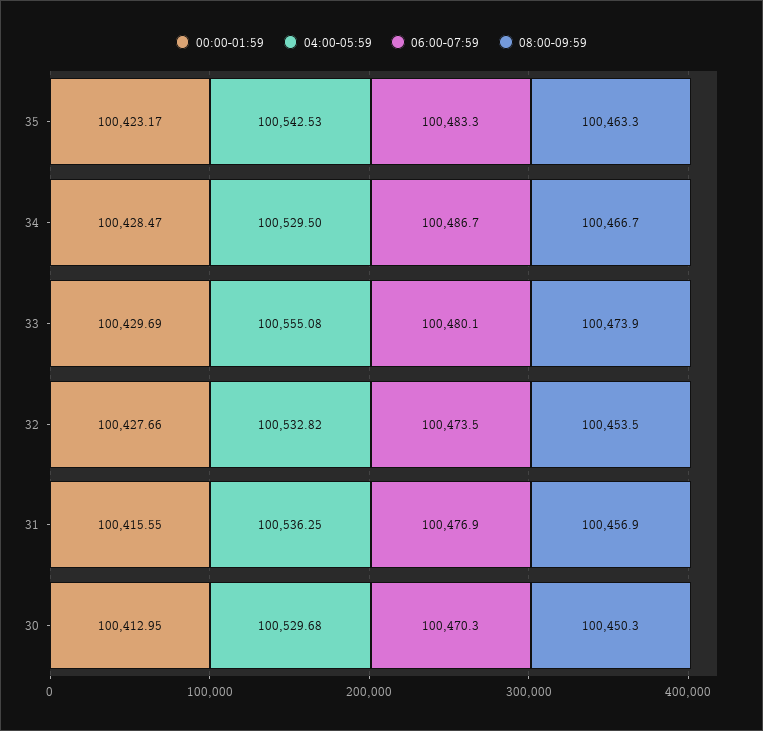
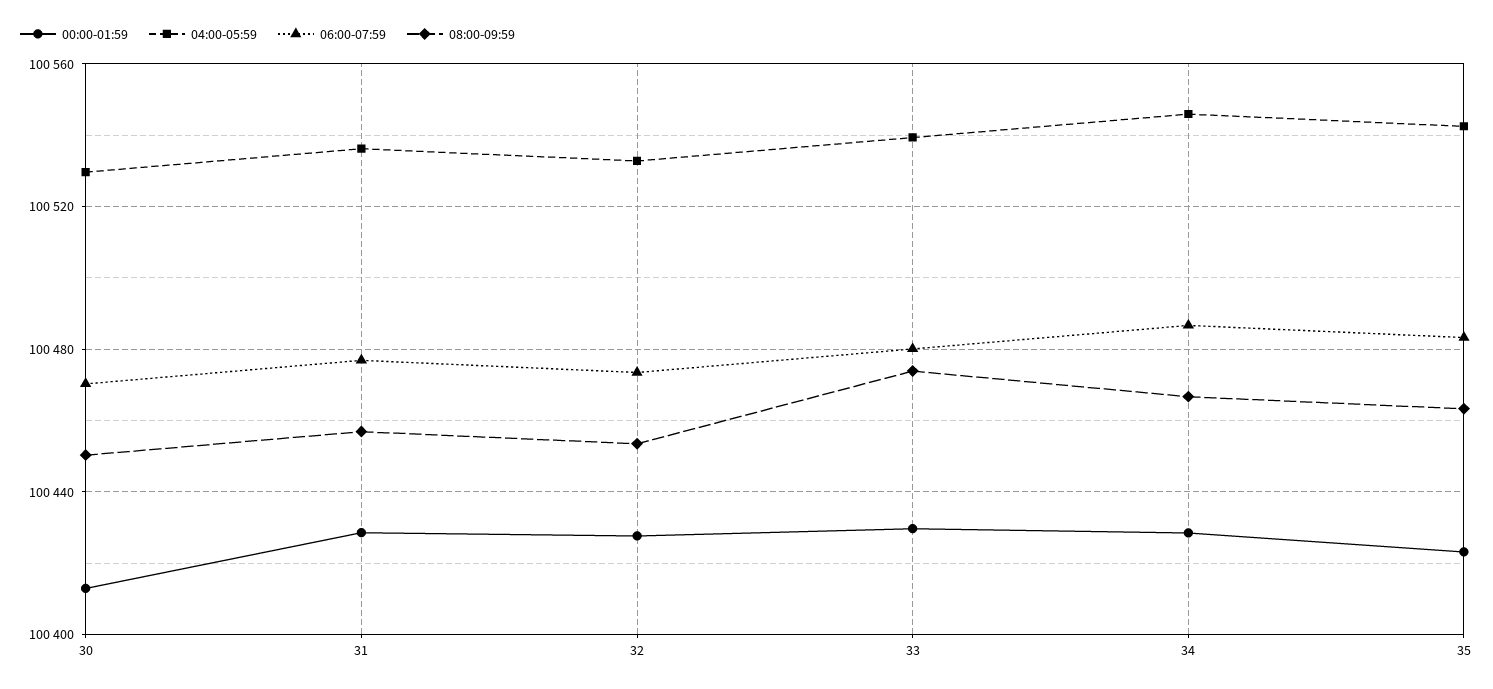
  {
    "00:00-01:59": {
      "35": 100423.17,
      "34": 100428.47,
      "33": 100429.69,
      "32": 100427.66,
-     "31": 100415.55,
+     "31": 100430,
      "30": 100412.95
    },
    "04:00-05:59": {
      "35": 100542.53,
-     "34": 100529.5,
+     "34": 100545,
-     "33": 100555.08,
+     "33": 100540,
      "32": 100532.82,
      "31": 100536.25,
      "30": 100529.68
    },
    "06:00-07:59": {
      "35": 100483.3,
      "34": 100486.7,
      "33": 100480.1,
      "32": 100473.5,
      "31": 100476.9,
      "30": 100470.3
    },
    "08:00-09:59": {
      "35": 100463.3,
      "34": 100466.7,
      "33": 100473.9,
      "32": 100453.5,
      "31": 100456.9,
      "30": 100450.3
    }
  }

